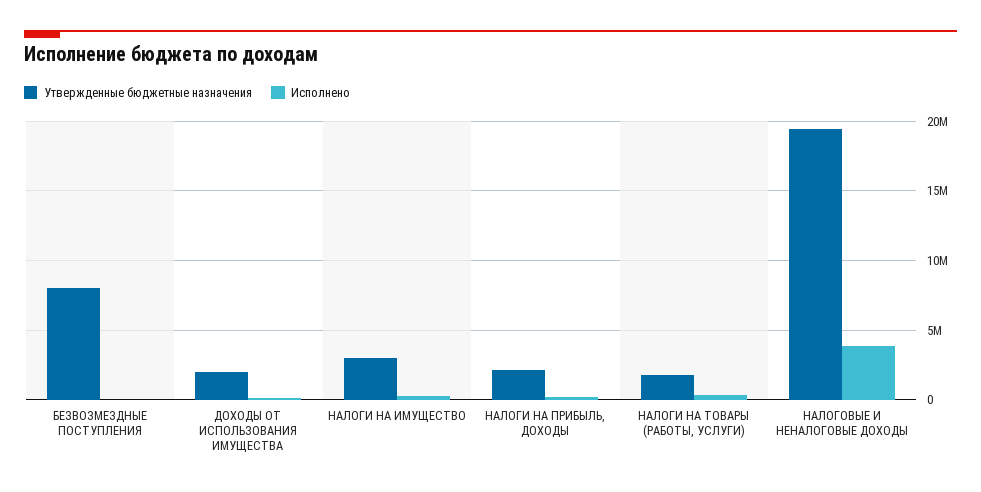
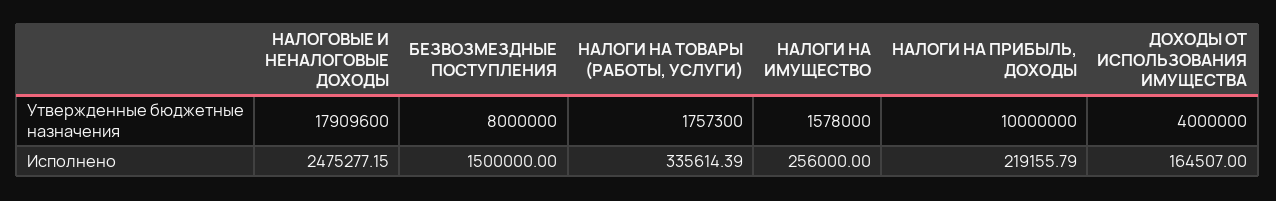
  {
    "Утвержденные бюджетные назначения": {
      "БЕЗВОЗМЕЗДНЫЕ ПОСТУПЛЕНИЯ": 8000000,
-     "ДОХОДЫ ОТ ИСПОЛЬЗОВАНИЯ ИМУЩЕСТВА": 2000000,
+     "ДОХОДЫ ОТ ИСПОЛЬЗОВАНИЯ ИМУЩЕСТВА": 4000000,
-     "НАЛОГИ НА ИМУЩЕСТВО": 3000000,
+     "НАЛОГИ НА ИМУЩЕСТВО": 1578000,
-     "НАЛОГИ НА ПРИБЫЛЬ, ДОХОДЫ": 2000000,
+     "НАЛОГИ НА ПРИБЫЛЬ, ДОХОДЫ": 10000000,
      "НАЛОГИ НА ТОВАРЫ (РАБОТЫ, УСЛУГИ)": 1757300,
-     "НАЛОГОВЫЕ И НЕНАЛОГОВЫЕ ДОХОДЫ": 19500000
+     "НАЛОГОВЫЕ И НЕНАЛОГОВЫЕ ДОХОДЫ": 17909600
    },
    "Исполнено": {
-     "БЕЗВОЗМЕЗДНЫЕ ПОСТУПЛЕНИЯ": 0,
+     "БЕЗВОЗМЕЗДНЫЕ ПОСТУПЛЕНИЯ": 1500000,
      "ДОХОДЫ ОТ ИСПОЛЬЗОВАНИЯ ИМУЩЕСТВА": 164507,
      "НАЛОГИ НА ИМУЩЕСТВО": 256000,
      "НАЛОГИ НА ПРИБЫЛЬ, ДОХОДЫ": 219155.79,
      "НАЛОГИ НА ТОВАРЫ (РАБОТЫ, УСЛУГИ)": 335614.39,
-     "НАЛОГОВЫЕ И НЕНАЛОГОВЫЕ ДОХОДЫ": 4000000
+     "НАЛОГОВЫЕ И НЕНАЛОГОВЫЕ ДОХОДЫ": 2475277.15
    }
  }

